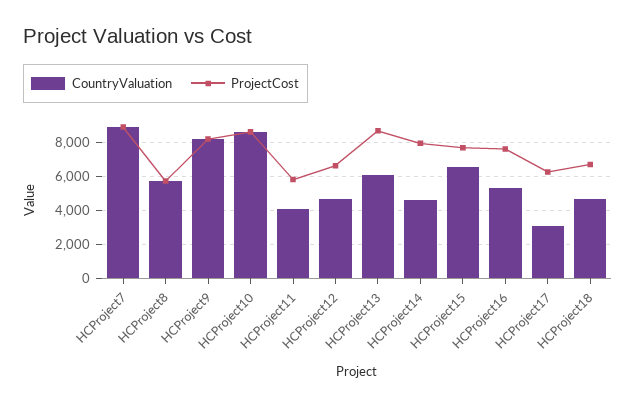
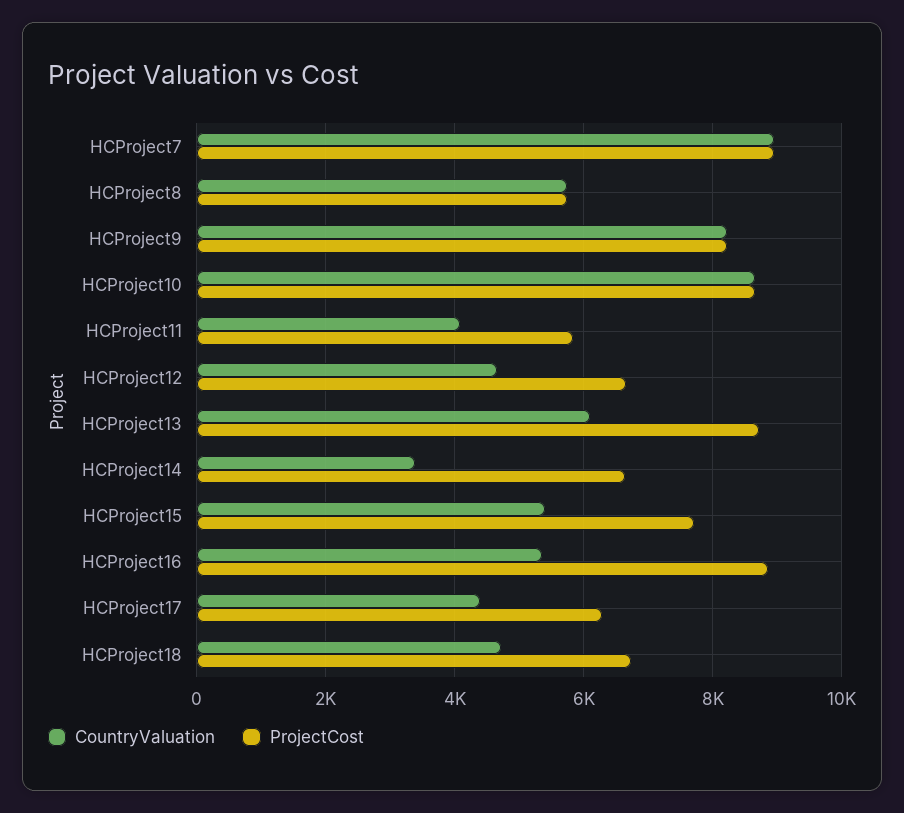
  {
    "CountryValuation": {
      "HCProject7": 9000,
      "HCProject8": 5800,
      "HCProject9": 8200,
      "HCProject10": 8600,
      "HCProject11": 4000,
      "HCProject12": 4600,
      "HCProject13": 6200,
-     "HCProject14": 4500,
+     "HCProject14": 3400,
-     "HCProject15": 6500,
+     "HCProject15": 5400,
      "HCProject16": 5400,
-     "HCProject17": 3000,
+     "HCProject17": 4400,
      "HCProject18": 4800
    },
    "ProjectCost": {
      "HCProject7": 9000,
      "HCProject8": 5800,
      "HCProject9": 8200,
      "HCProject10": 8600,
      "HCProject11": 5800,
      "HCProject12": 6600,
      "HCProject13": 8800,
-     "HCProject14": 8000,
+     "HCProject14": 6600,
      "HCProject15": 7800,
-     "HCProject16": 7500,
+     "HCProject16": 8800,
      "HCProject17": 6200,
      "HCProject18": 6800
    }
  }

